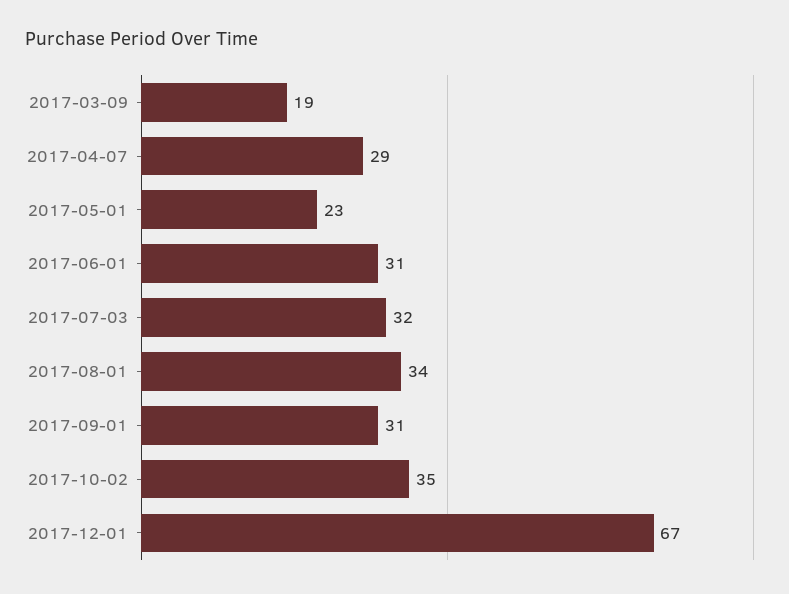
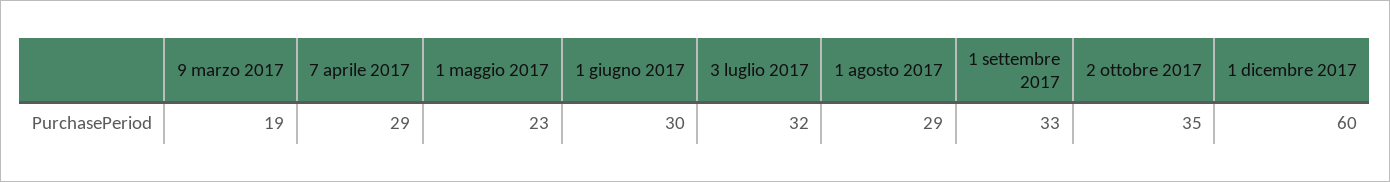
  {
    "2017-03-09": 19,
    "2017-04-07": 29,
    "2017-05-01": 23,
-   "2017-06-01": 31,
+   "2017-06-01": 30,
    "2017-07-03": 32,
-   "2017-08-01": 34,
+   "2017-08-01": 29,
-   "2017-09-01": 31,
+   "2017-09-01": 33,
    "2017-10-02": 35,
-   "2017-12-01": 67
+   "2017-12-01": 60
  }

